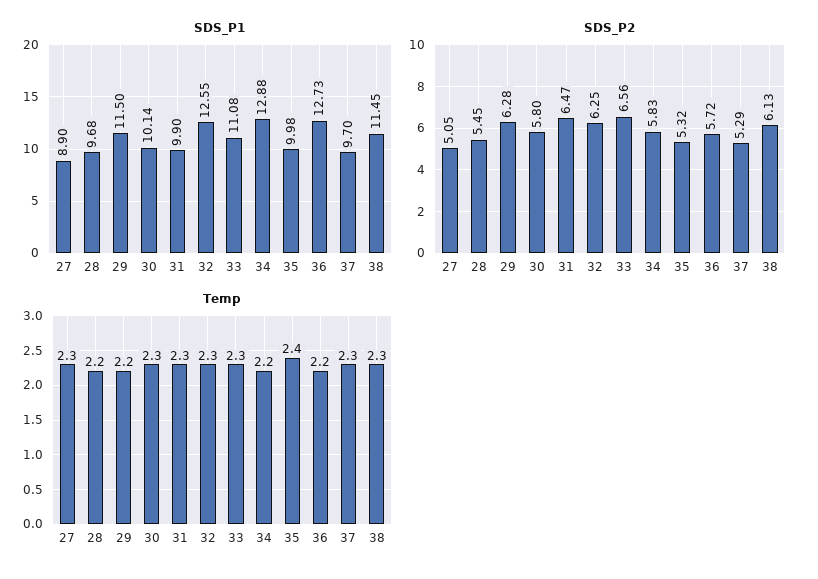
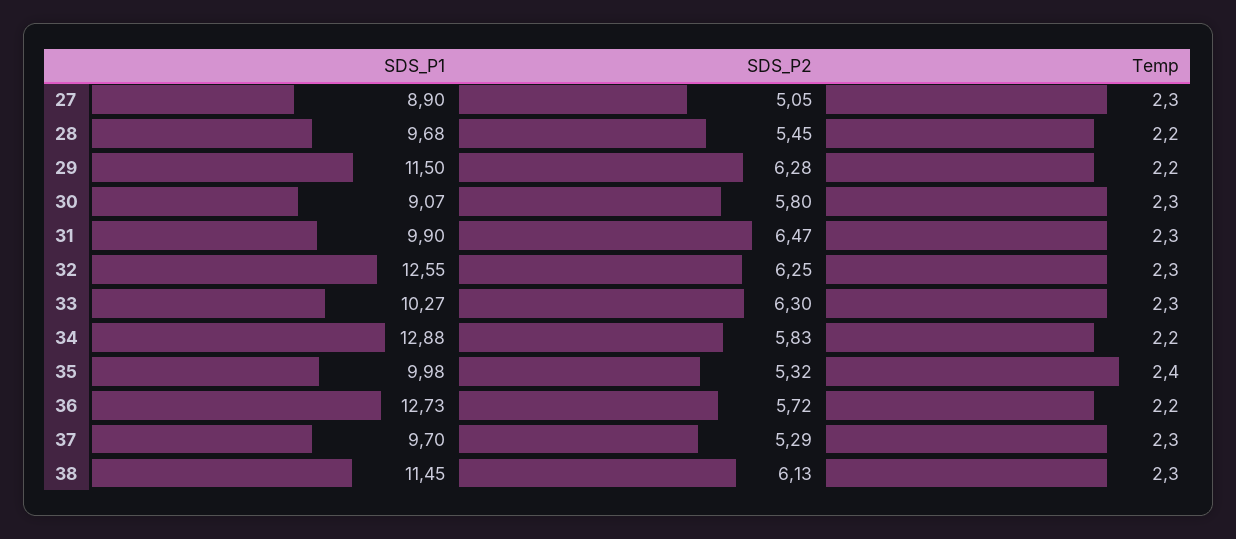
  {
    "SDS_P1": {
      "27": 8.9,
      "28": 9.68,
      "29": 11.5,
-     "30": 10.14,
+     "30": 9.07,
      "31": 9.9,
      "32": 12.55,
-     "33": 11.08,
+     "33": 10.27,
      "34": 12.88,
      "35": 9.98,
      "36": 12.73,
      "37": 9.7,
      "38": 11.45
    },
    "SDS_P2": {
      "27": 5.05,
      "28": 5.45,
      "29": 6.28,
      "30": 5.8,
      "31": 6.47,
      "32": 6.25,
-     "33": 6.56,
+     "33": 6.3,
      "34": 5.83,
      "35": 5.32,
      "36": 5.72,
      "37": 5.29,
      "38": 6.13
    },
    "Temp": {
      "27": 2.3,
      "28": 2.2,
      "29": 2.2,
      "30": 2.3,
      "31": 2.3,
      "32": 2.3,
      "33": 2.3,
      "34": 2.2,
      "35": 2.4,
      "36": 2.2,
      "37": 2.3,
      "38": 2.3
    }
  }

